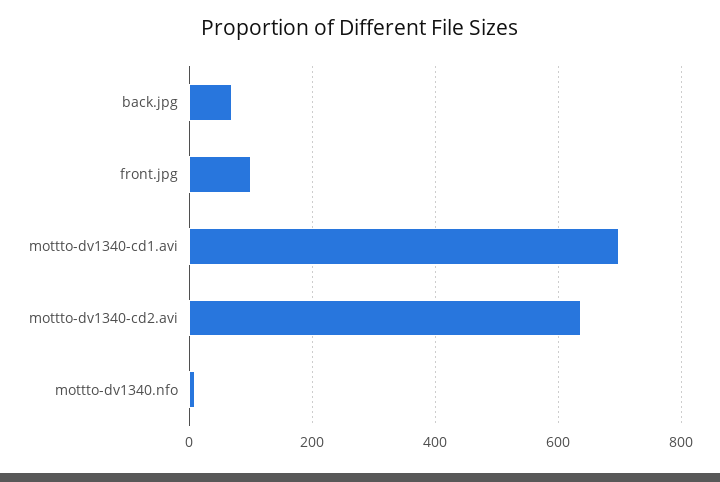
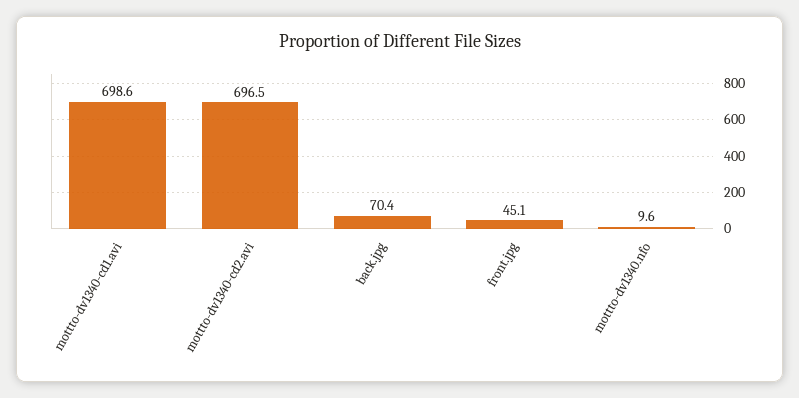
  {
    "back.jpg": 70.4,
-   "front.jpg": 100,
+   "front.jpg": 45.1,
    "mottto-dv1340-cd1.avi": 698.6,
-   "mottto-dv1340-cd2.avi": 640,
+   "mottto-dv1340-cd2.avi": 696.5,
    "mottto-dv1340.nfo": 9.6
  }

